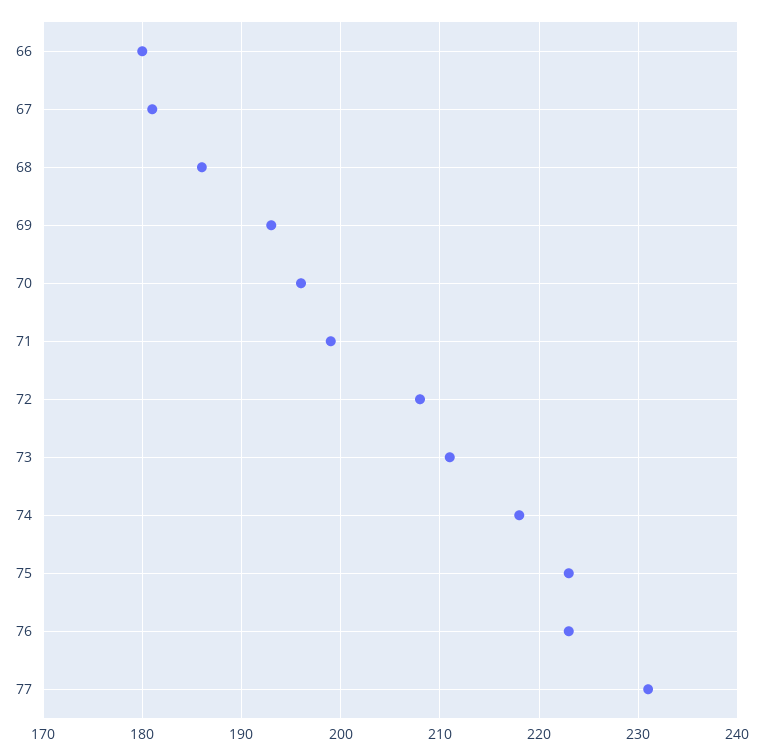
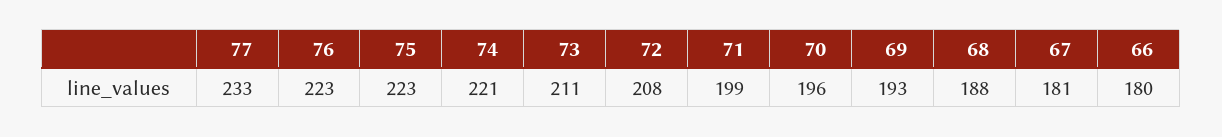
  {
    "66": 180,
    "67": 181,
-   "68": 186,
+   "68": 188,
    "69": 193,
    "70": 196,
    "71": 199,
    "72": 208,
    "73": 211,
-   "74": 218,
+   "74": 221,
    "75": 223,
    "76": 223,
-   "77": 231
+   "77": 233
  }

